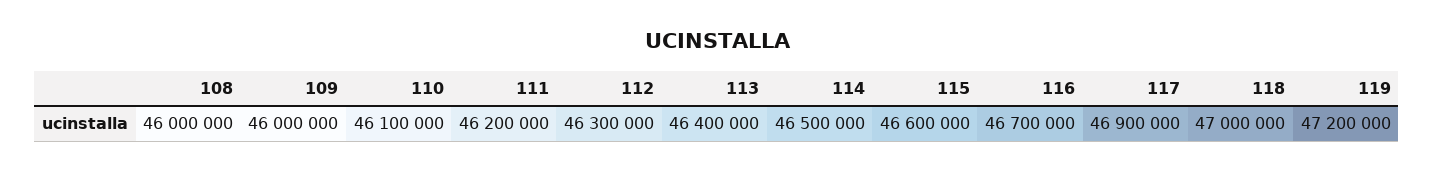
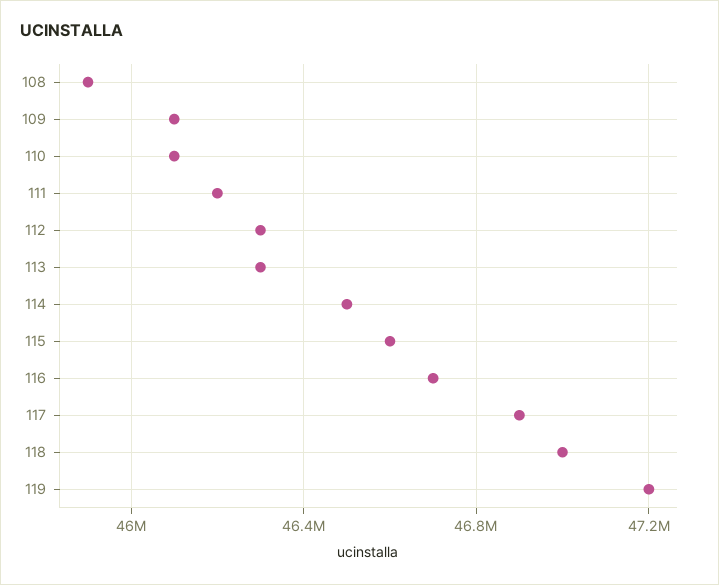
  {
-   "108": 46000000,
+   "108": 45900000,
-   "109": 46000000,
+   "109": 46100000,
    "110": 46100000,
    "111": 46200000,
    "112": 46300000,
-   "113": 46400000,
+   "113": 46300000,
    "114": 46500000,
    "115": 46600000,
    "116": 46700000,
    "117": 46900000,
    "118": 47000000,
    "119": 47200000
  }

